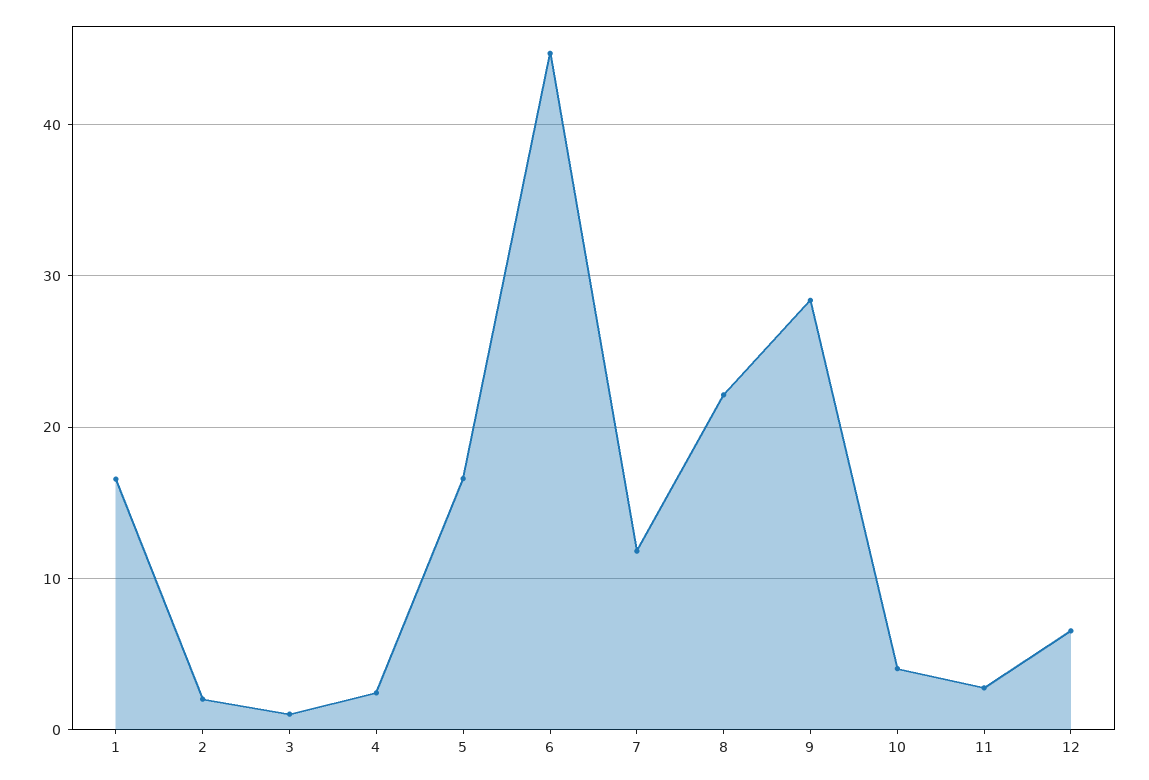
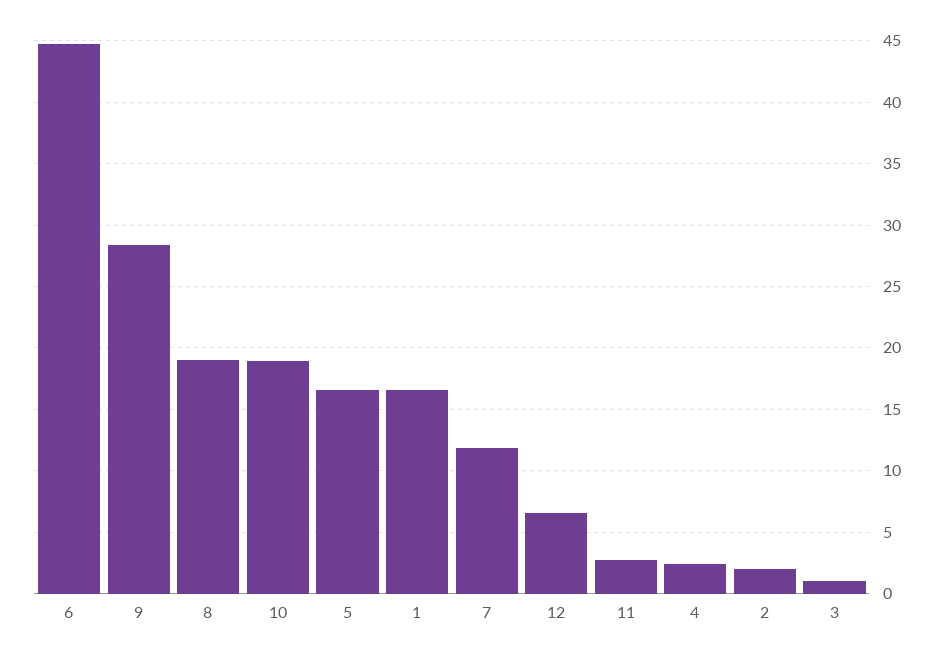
  {
    "1": 16.5,
    "2": 2,
    "3": 1,
    "4": 2.5,
    "5": 16.5,
    "6": 44.5,
    "7": 12,
-   "8": 22,
+   "8": 19,
    "9": 28.5,
-   "10": 4,
+   "10": 19,
    "11": 3,
    "12": 6.5
  }

